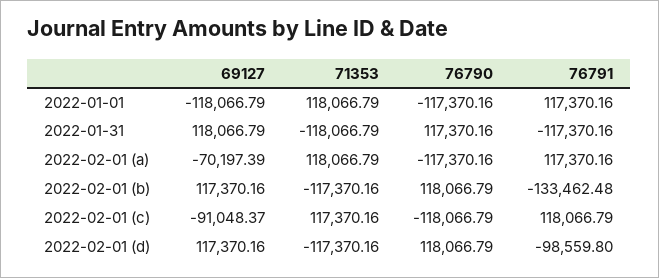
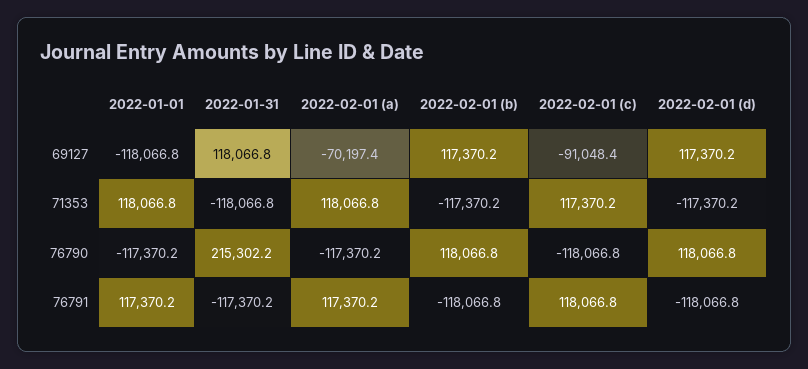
  {
    "69127": {
      "2022-01-01": -118066.79,
      "2022-01-31": 118066.79,
      "2022-02-01 (a)": -70197.39,
      "2022-02-01 (b)": 117370.16,
      "2022-02-01 (c)": -91048.37,
      "2022-02-01 (d)": 117370.16
    },
    "71353": {
      "2022-01-01": 118066.79,
      "2022-01-31": -118066.79,
      "2022-02-01 (a)": 118066.79,
      "2022-02-01 (b)": -117370.16,
      "2022-02-01 (c)": 117370.16,
      "2022-02-01 (d)": -117370.16
    },
    "76790": {
      "2022-01-01": -117370.16,
-     "2022-01-31": 117370.16,
+     "2022-01-31": 215302.2,
      "2022-02-01 (a)": -117370.16,
      "2022-02-01 (b)": 118066.79,
      "2022-02-01 (c)": -118066.79,
      "2022-02-01 (d)": 118066.79
    },
    "76791": {
      "2022-01-01": 117370.16,
      "2022-01-31": -117370.16,
      "2022-02-01 (a)": 117370.16,
-     "2022-02-01 (b)": -133462.48,
+     "2022-02-01 (b)": -118066.8,
      "2022-02-01 (c)": 118066.79,
-     "2022-02-01 (d)": -98559.8
+     "2022-02-01 (d)": -118066.8
    }
  }

